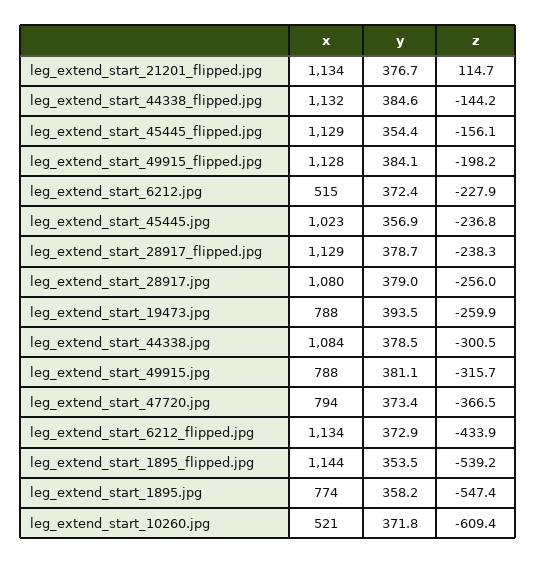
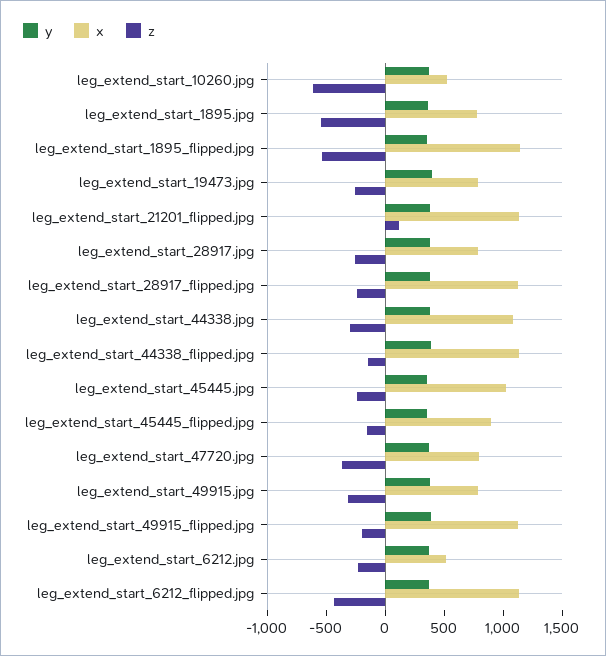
  {
    "x": {
      "leg_extend_start_21201_flipped.jpg": 1134,
      "leg_extend_start_44338_flipped.jpg": 1132,
-     "leg_extend_start_45445_flipped.jpg": 1129,
+     "leg_extend_start_45445_flipped.jpg": 900,
      "leg_extend_start_49915_flipped.jpg": 1128,
      "leg_extend_start_6212.jpg": 515,
      "leg_extend_start_45445.jpg": 1023,
      "leg_extend_start_28917_flipped.jpg": 1129,
-     "leg_extend_start_28917.jpg": 1080,
+     "leg_extend_start_28917.jpg": 800,
      "leg_extend_start_19473.jpg": 788,
      "leg_extend_start_44338.jpg": 1084,
      "leg_extend_start_49915.jpg": 788,
      "leg_extend_start_47720.jpg": 794,
      "leg_extend_start_6212_flipped.jpg": 1134,
      "leg_extend_start_1895_flipped.jpg": 1144,
      "leg_extend_start_1895.jpg": 774,
      "leg_extend_start_10260.jpg": 521
    },
    "y": {
      "leg_extend_start_21201_flipped.jpg": 376.7,
      "leg_extend_start_44338_flipped.jpg": 384.6,
      "leg_extend_start_45445_flipped.jpg": 354.4,
      "leg_extend_start_49915_flipped.jpg": 384.1,
      "leg_extend_start_6212.jpg": 372.4,
      "leg_extend_start_45445.jpg": 356.9,
      "leg_extend_start_28917_flipped.jpg": 378.7,
      "leg_extend_start_28917.jpg": 379,
      "leg_extend_start_19473.jpg": 393.5,
      "leg_extend_start_44338.jpg": 378.5,
      "leg_extend_start_49915.jpg": 381.1,
      "leg_extend_start_47720.jpg": 373.4,
      "leg_extend_start_6212_flipped.jpg": 372.9,
      "leg_extend_start_1895_flipped.jpg": 353.5,
      "leg_extend_start_1895.jpg": 358.2,
      "leg_extend_start_10260.jpg": 371.8
    },
    "z": {
      "leg_extend_start_21201_flipped.jpg": 114.7,
      "leg_extend_start_44338_flipped.jpg": -144.2,
      "leg_extend_start_45445_flipped.jpg": -156.1,
      "leg_extend_start_49915_flipped.jpg": -198.2,
      "leg_extend_start_6212.jpg": -227.9,
      "leg_extend_start_45445.jpg": -236.8,
      "leg_extend_start_28917_flipped.jpg": -238.3,
      "leg_extend_start_28917.jpg": -256,
      "leg_extend_start_19473.jpg": -259.9,
      "leg_extend_start_44338.jpg": -300.5,
      "leg_extend_start_49915.jpg": -315.7,
      "leg_extend_start_47720.jpg": -366.5,
      "leg_extend_start_6212_flipped.jpg": -433.9,
      "leg_extend_start_1895_flipped.jpg": -539.2,
      "leg_extend_start_1895.jpg": -547.4,
      "leg_extend_start_10260.jpg": -609.4
    }
  }

